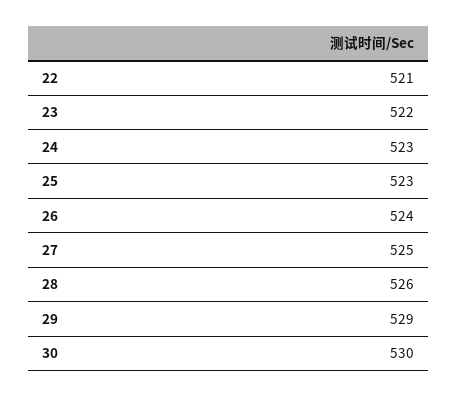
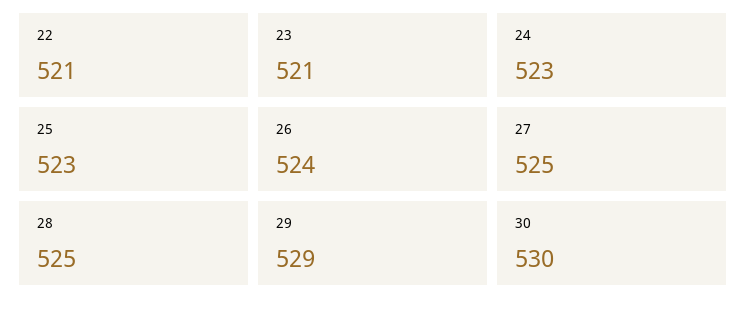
  {
    "22": 521,
-   "23": 522,
+   "23": 521,
    "24": 523,
    "25": 523,
    "26": 524,
    "27": 525,
-   "28": 526,
+   "28": 525,
    "29": 529,
    "30": 530
  }

